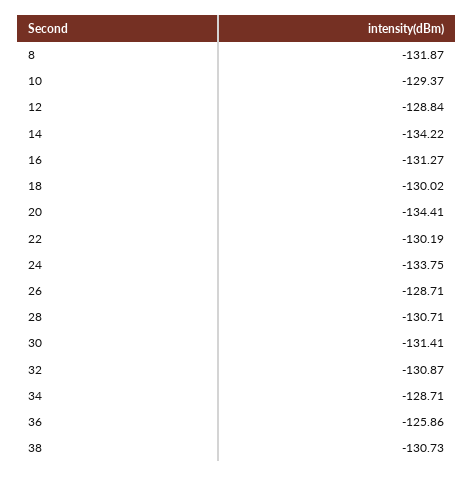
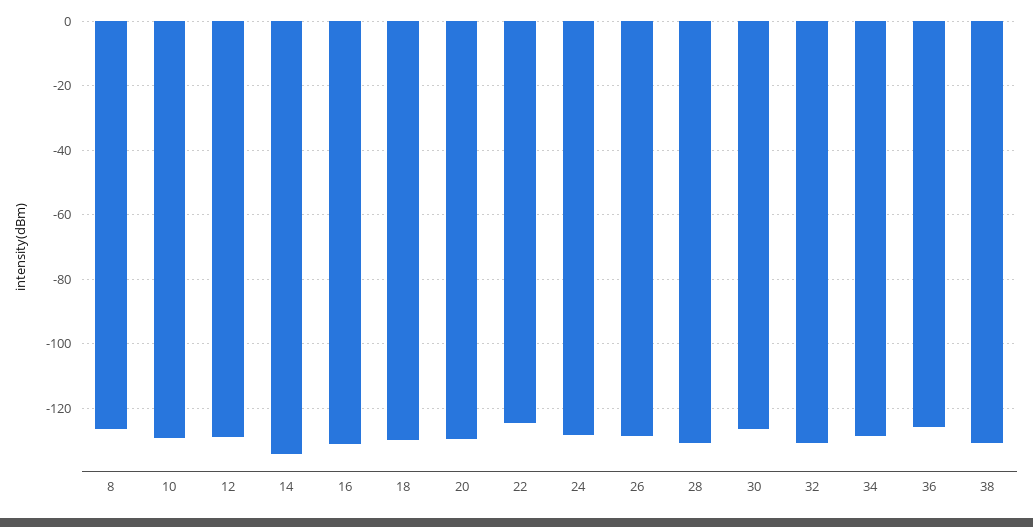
  {
-   "8": -131.87,
+   "8": -126,
    "10": -129.37,
    "12": -128.84,
    "14": -134.22,
    "16": -131.27,
    "18": -130.02,
-   "20": -134.41,
+   "20": -130,
-   "22": -130.19,
+   "22": -124,
-   "24": -133.75,
+   "24": -128,
    "26": -128.71,
    "28": -130.71,
-   "30": -131.41,
+   "30": -126,
    "32": -130.87,
    "34": -128.71,
    "36": -125.86,
    "38": -130.73
  }

